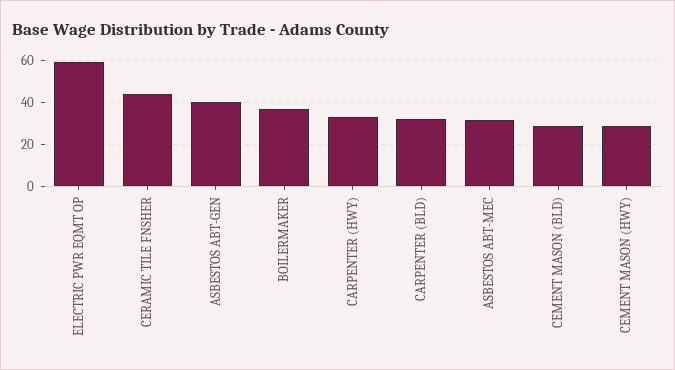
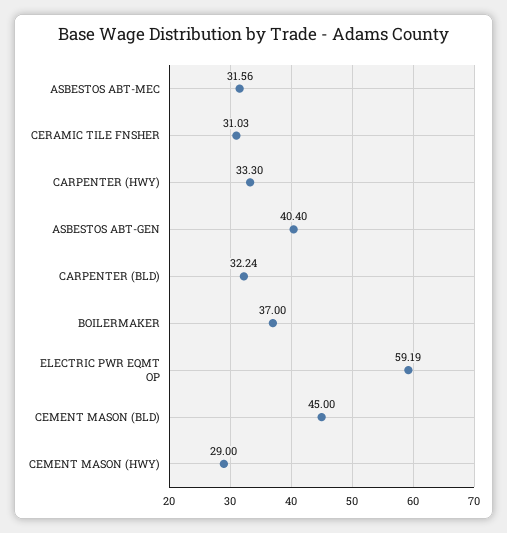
  {
    "ELECTRIC PWR EQMT OP": 59.19,
-   "CERAMIC TILE FNSHER": 45,
+   "CERAMIC TILE FNSHER": 31.03,
    "ASBESTOS ABT-GEN": 40.4,
    "BOILERMAKER": 37,
    "CARPENTER (HWY)": 33.3,
    "CARPENTER (BLD)": 32.24,
    "ASBESTOS ABT-MEC": 31.56,
-   "CEMENT MASON (BLD)": 30,
+   "CEMENT MASON (BLD)": 45,
    "CEMENT MASON (HWY)": 29
  }

